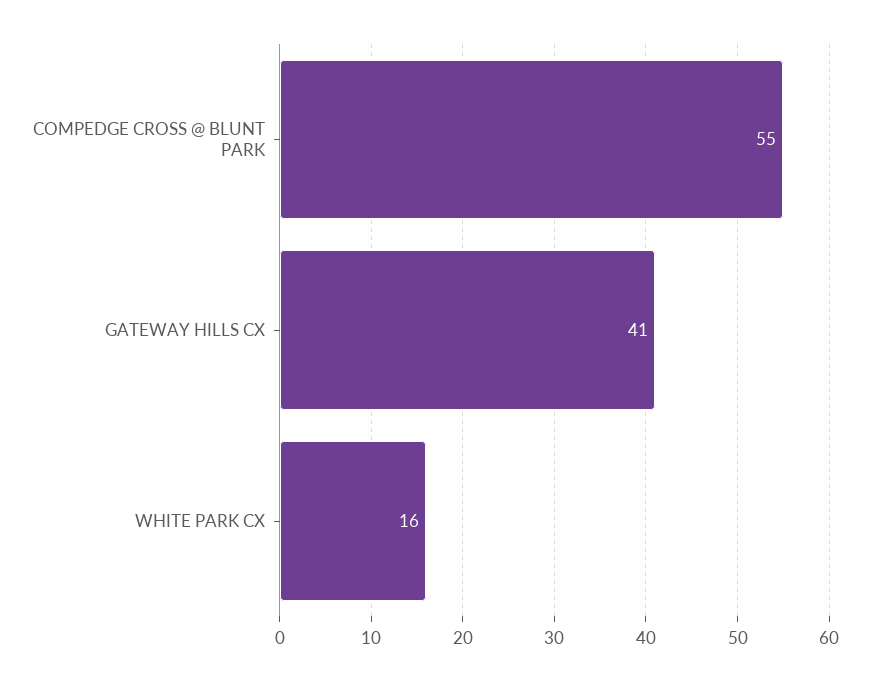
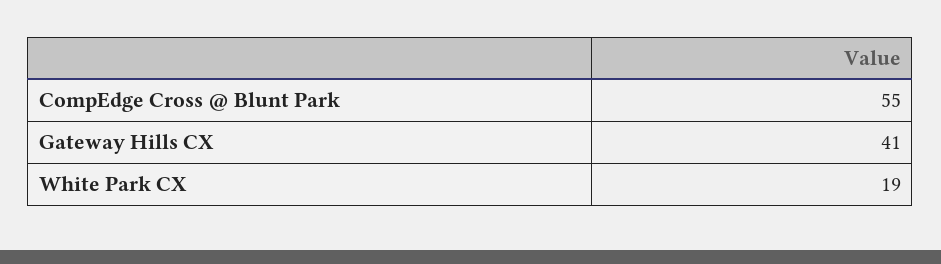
  {
    "COMPEDGE CROSS @ BLUNT PARK": 55,
    "GATEWAY HILLS CX": 41,
-   "WHITE PARK CX": 16
+   "WHITE PARK CX": 19
  }

